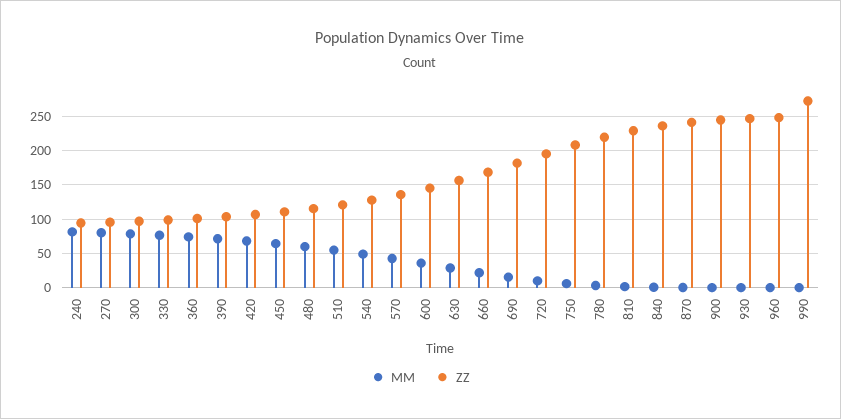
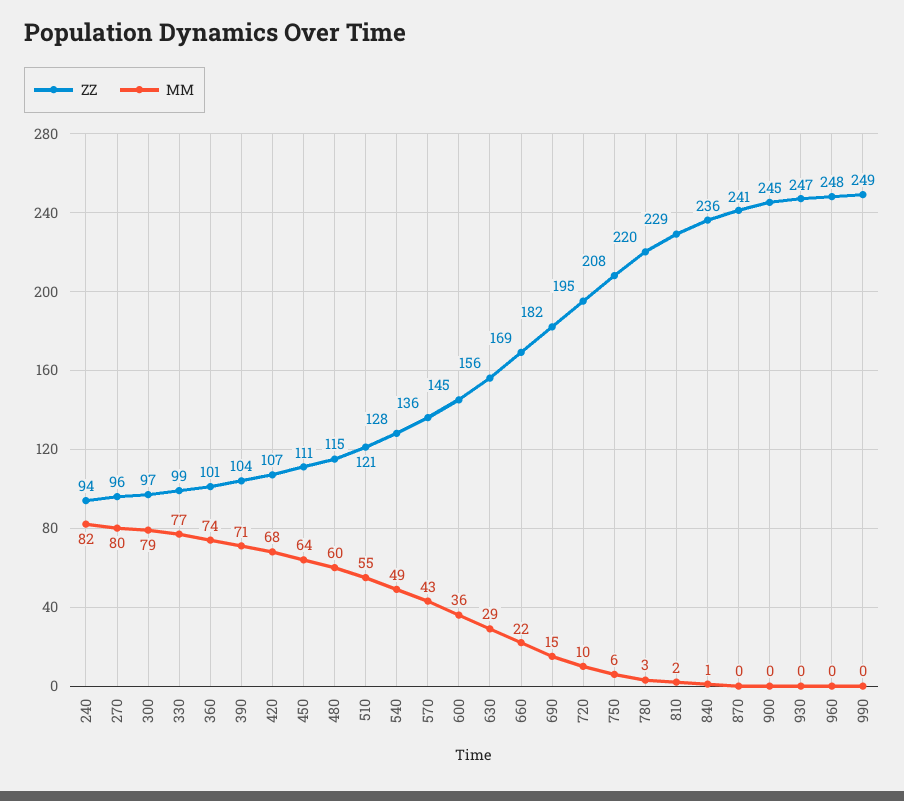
  {
    "MM": {
      "240": 82,
      "270": 80,
      "300": 79,
      "330": 77,
      "360": 74,
      "390": 71,
      "420": 68,
      "450": 64,
      "480": 60,
      "510": 55,
      "540": 49,
      "570": 43,
      "600": 36,
      "630": 29,
      "660": 22,
      "690": 15,
      "720": 10,
      "750": 6,
      "780": 3,
      "810": 2,
      "840": 1,
      "870": 0,
      "900": 0,
      "930": 0,
      "960": 0,
      "990": 0
    },
    "ZZ": {
      "240": 94,
      "270": 96,
      "300": 97,
      "330": 99,
      "360": 101,
      "390": 104,
      "420": 107,
      "450": 111,
      "480": 115,
      "510": 121,
      "540": 128,
      "570": 136,
      "600": 145,
      "630": 156,
      "660": 169,
      "690": 182,
      "720": 195,
      "750": 208,
      "780": 220,
      "810": 229,
      "840": 236,
      "870": 241,
      "900": 245,
      "930": 247,
      "960": 248,
-     "990": 270
+     "990": 249
    }
  }

